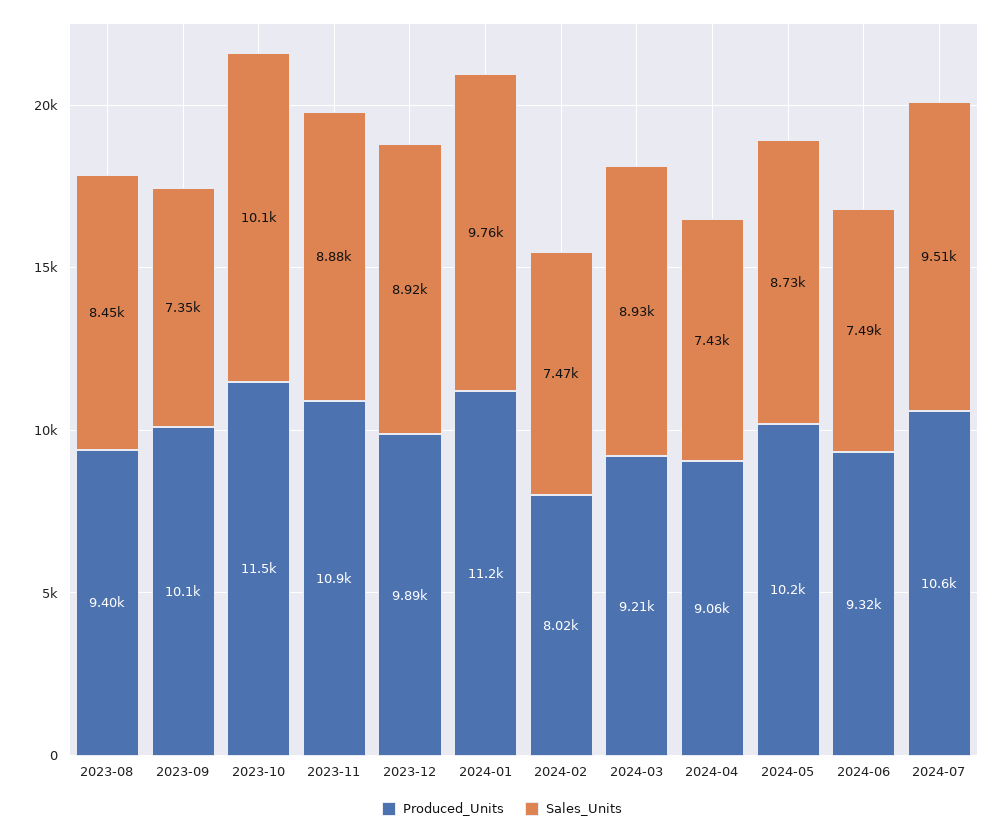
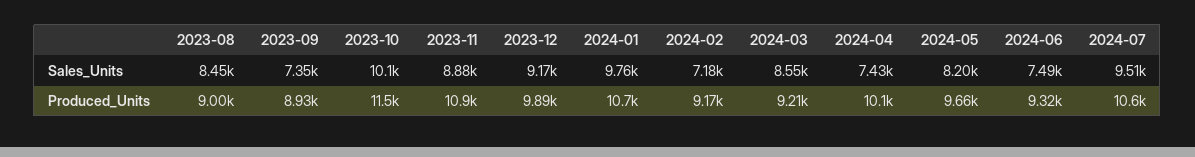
  {
    "Produced_Units": {
-     "2023-08": 9400,
+     "2023-08": 9000,
-     "2023-09": 10100,
+     "2023-09": 8930,
      "2023-10": 11500,
      "2023-11": 10900,
      "2023-12": 9890,
-     "2024-01": 11200,
+     "2024-01": 10700,
-     "2024-02": 8020,
+     "2024-02": 9170,
      "2024-03": 9210,
-     "2024-04": 9060,
+     "2024-04": 10100,
-     "2024-05": 10200,
+     "2024-05": 9660,
      "2024-06": 9320,
      "2024-07": 10600
    },
    "Sales_Units": {
      "2023-08": 8450,
      "2023-09": 7350,
      "2023-10": 10100,
      "2023-11": 8880,
-     "2023-12": 8920,
+     "2023-12": 9170,
      "2024-01": 9760,
-     "2024-02": 7470,
+     "2024-02": 7180,
-     "2024-03": 8930,
+     "2024-03": 8550,
      "2024-04": 7430,
-     "2024-05": 8730,
+     "2024-05": 8200,
      "2024-06": 7490,
      "2024-07": 9510
    }
  }

